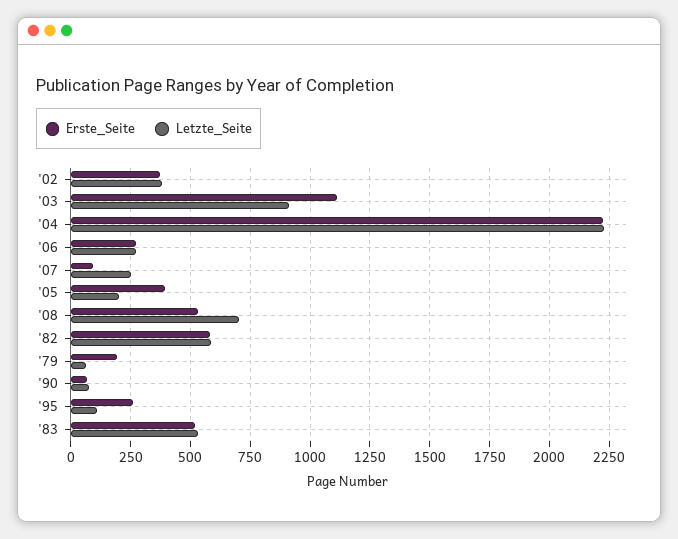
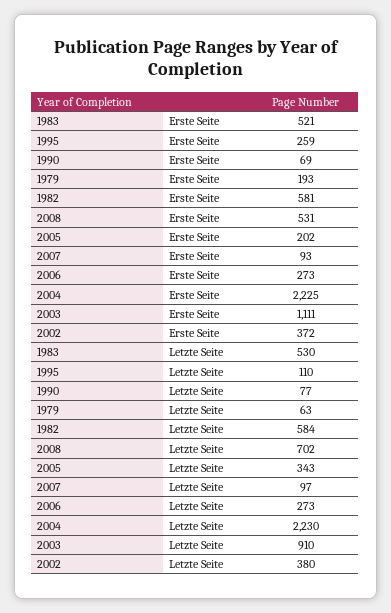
  {
    "Erste_Seite": {
      "'02": 372,
      "'03": 1111,
      "'04": 2225,
      "'06": 273,
      "'07": 93,
-     "'05": 400,
+     "'05": 202,
      "'08": 531,
      "'82": 581,
      "'79": 193,
      "'90": 69,
      "'95": 259,
      "'83": 521
    },
    "Letzte_Seite": {
      "'02": 380,
      "'03": 910,
      "'04": 2230,
      "'06": 273,
-     "'07": 250,
+     "'07": 97,
-     "'05": 200,
+     "'05": 343,
      "'08": 702,
      "'82": 584,
      "'79": 63,
      "'90": 77,
      "'95": 110,
      "'83": 530
    }
  }

